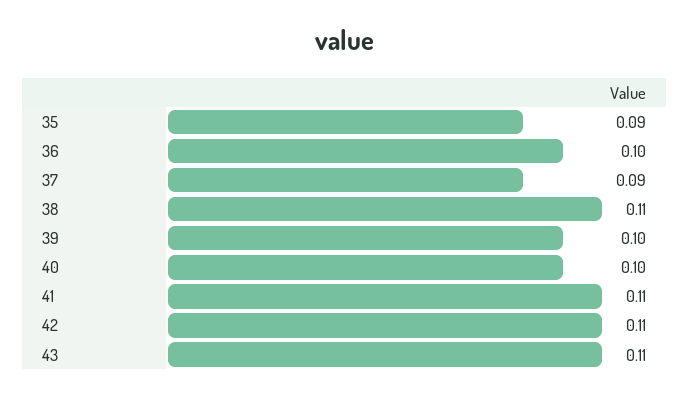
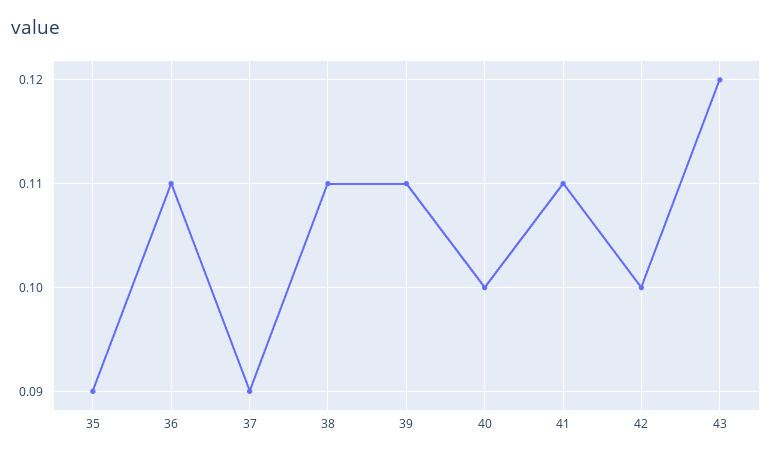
  {
    "35": 0.09,
-   "36": 0.1,
+   "36": 0.11,
    "37": 0.09,
    "38": 0.11,
-   "39": 0.1,
+   "39": 0.11,
    "40": 0.1,
    "41": 0.11,
-   "42": 0.11,
+   "42": 0.1,
-   "43": 0.11
+   "43": 0.12
  }

